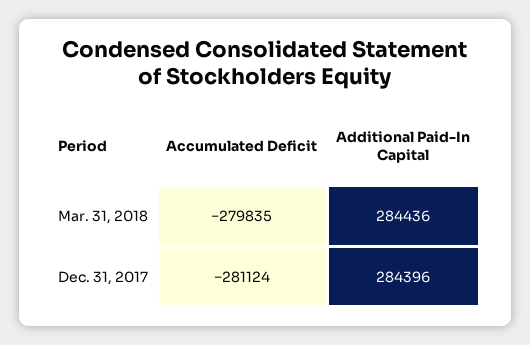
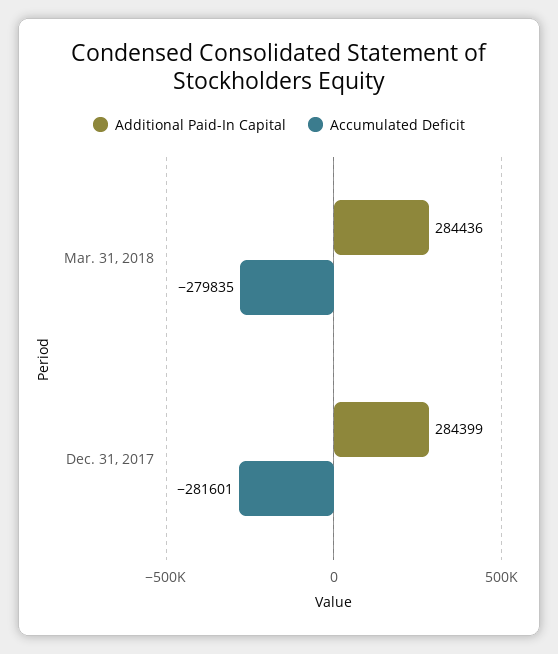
  {
    "Accumulated Deficit": {
      "Mar. 31, 2018": -279835,
-     "Dec. 31, 2017": -281124
+     "Dec. 31, 2017": -281601
    },
    "Additional Paid-In Capital": {
      "Mar. 31, 2018": 284436,
-     "Dec. 31, 2017": 284396
+     "Dec. 31, 2017": 284399
    }
  }

